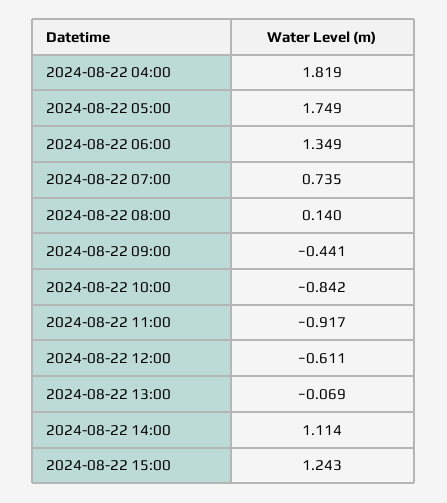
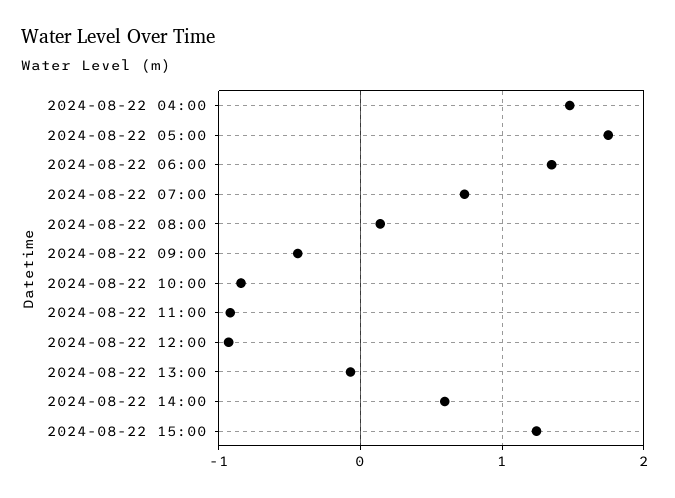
  {
-   "2024-08-22 04:00": 1.819,
+   "2024-08-22 04:00": 1.5,
    "2024-08-22 05:00": 1.749,
    "2024-08-22 06:00": 1.349,
    "2024-08-22 07:00": 0.735,
    "2024-08-22 08:00": 0.14,
    "2024-08-22 09:00": -0.441,
    "2024-08-22 10:00": -0.842,
    "2024-08-22 11:00": -0.917,
-   "2024-08-22 12:00": -0.611,
+   "2024-08-22 12:00": -0.9,
    "2024-08-22 13:00": -0.069,
-   "2024-08-22 14:00": 1.114,
+   "2024-08-22 14:00": 0.6,
    "2024-08-22 15:00": 1.243
  }

